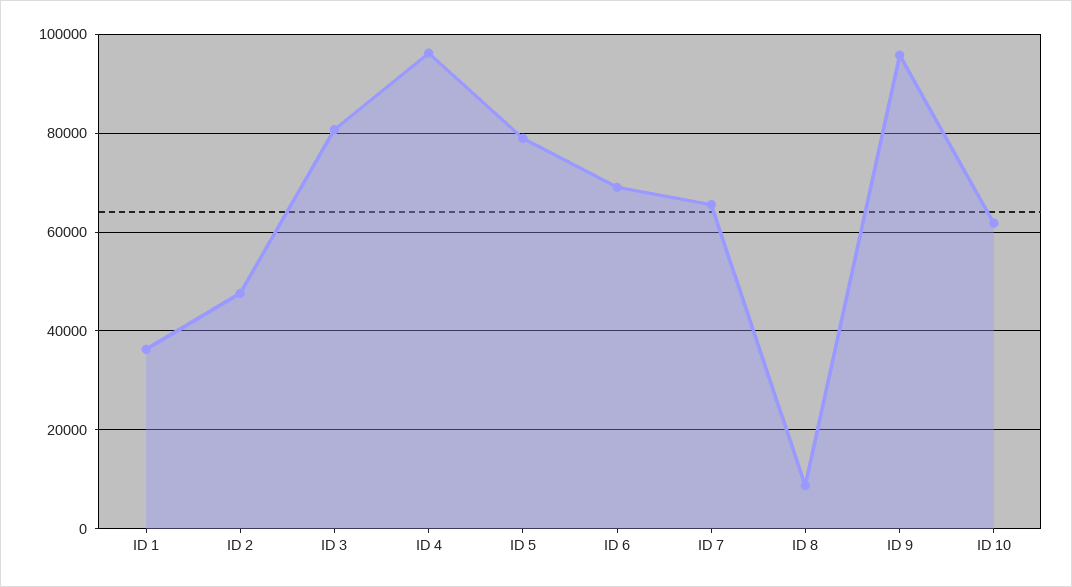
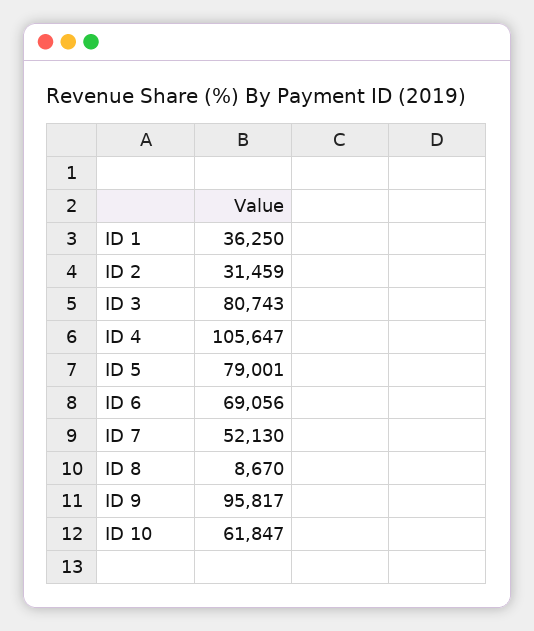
  {
    "ID 1": 36250,
-   "ID 2": 48000,
+   "ID 2": 31459,
    "ID 3": 80743,
-   "ID 4": 96000,
+   "ID 4": 105647,
    "ID 5": 79001,
    "ID 6": 69056,
-   "ID 7": 66000,
+   "ID 7": 52130,
    "ID 8": 8670,
    "ID 9": 95817,
    "ID 10": 61847
  }

